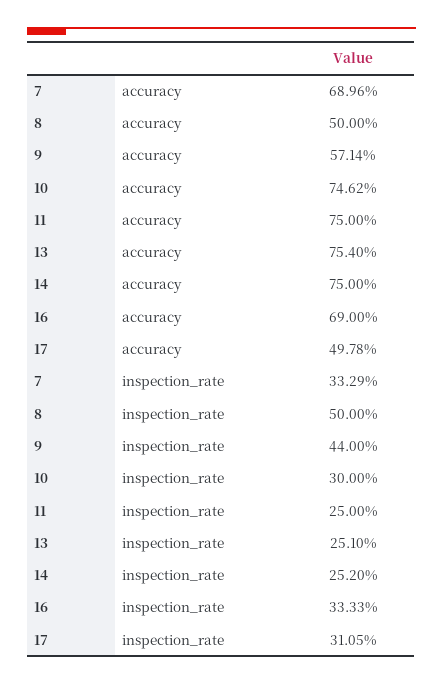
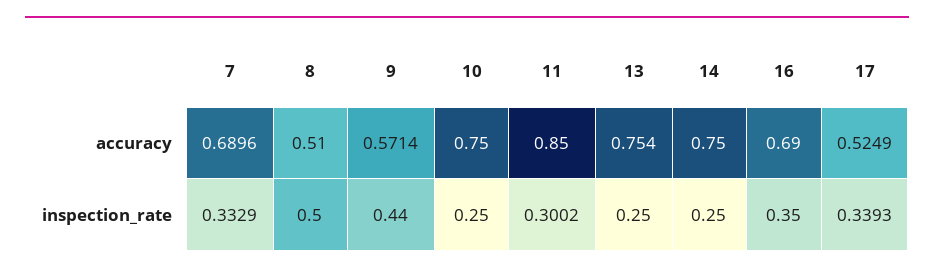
  {
    "7": {
      "accuracy": 0.6896,
      "inspection_rate": 0.3329
    },
    "8": {
-     "accuracy": 0.5,
+     "accuracy": 0.51,
      "inspection_rate": 0.5
    },
    "9": {
      "accuracy": 0.5714,
      "inspection_rate": 0.44
    },
    "10": {
-     "accuracy": 0.7462,
+     "accuracy": 0.75,
-     "inspection_rate": 0.3
+     "inspection_rate": 0.25
    },
    "11": {
-     "accuracy": 0.75,
+     "accuracy": 0.85,
-     "inspection_rate": 0.25
+     "inspection_rate": 0.3002
    },
    "13": {
      "accuracy": 0.754,
-     "inspection_rate": 0.251
+     "inspection_rate": 0.25
    },
    "14": {
      "accuracy": 0.75,
-     "inspection_rate": 0.252
+     "inspection_rate": 0.25
    },
    "16": {
      "accuracy": 0.69,
-     "inspection_rate": 0.3333
+     "inspection_rate": 0.35
    },
    "17": {
-     "accuracy": 0.4978,
+     "accuracy": 0.5249,
-     "inspection_rate": 0.3105
+     "inspection_rate": 0.3393
    }
  }

